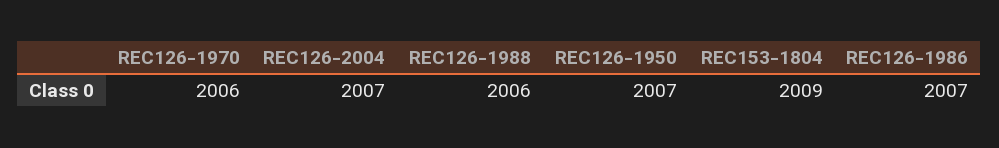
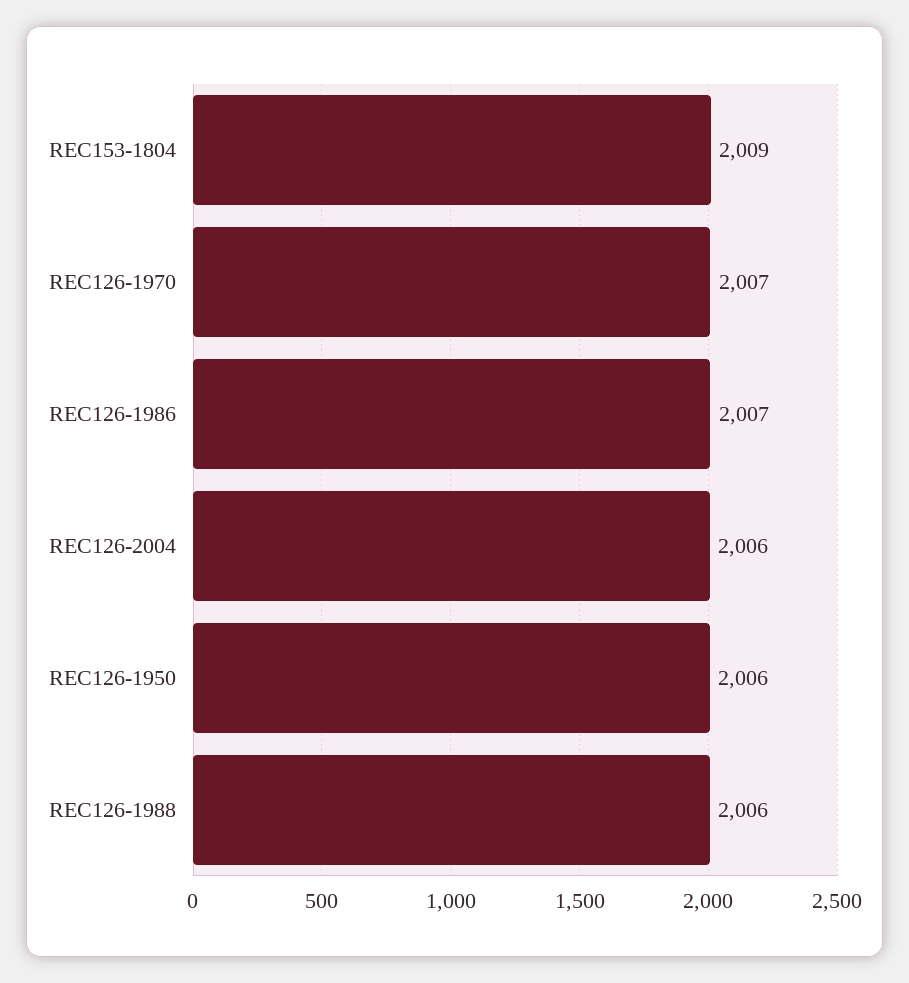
  {
-   "REC126-1970": 2006,
+   "REC126-1970": 2007,
-   "REC126-2004": 2007,
+   "REC126-2004": 2006,
    "REC126-1988": 2006,
-   "REC126-1950": 2007,
+   "REC126-1950": 2006,
    "REC153-1804": 2009,
    "REC126-1986": 2007
  }

